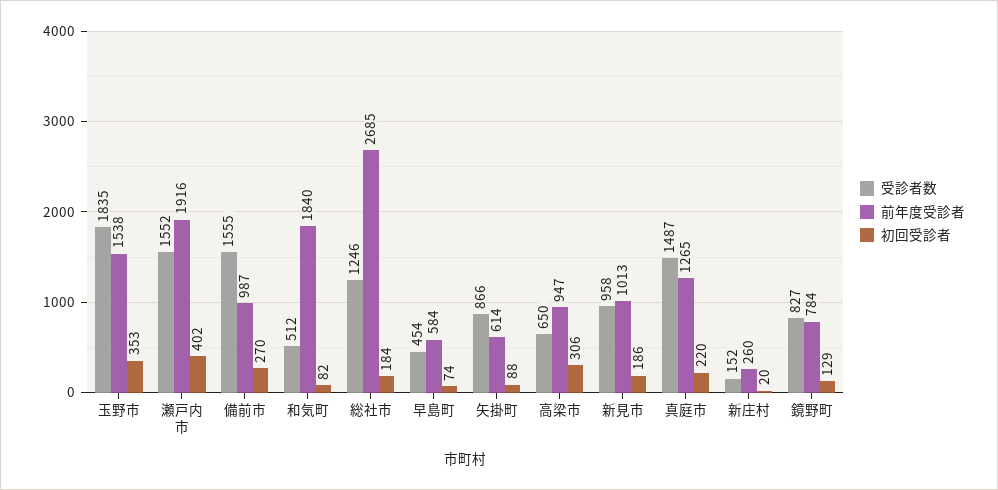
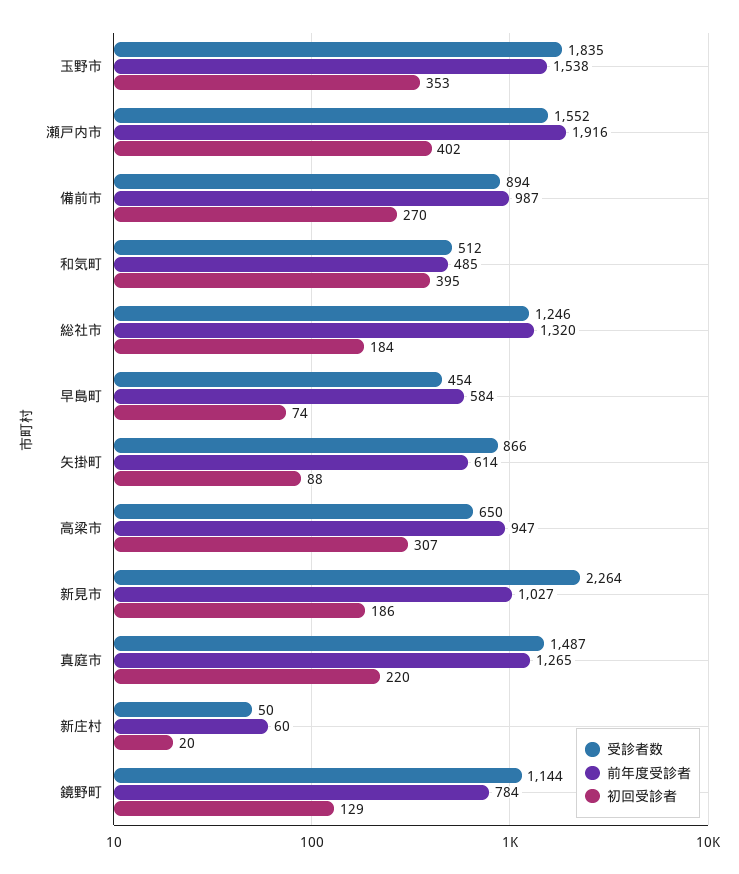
  {
    "受診者数": {
      "玉野市": 1835,
      "瀬戸内市": 1552,
-     "備前市": 1555,
+     "備前市": 894,
      "和気町": 512,
      "総社市": 1246,
      "早島町": 454,
      "矢掛町": 866,
      "高梁市": 650,
-     "新見市": 958,
+     "新見市": 2264,
      "真庭市": 1487,
-     "新庄村": 152,
+     "新庄村": 50,
-     "鏡野町": 827
+     "鏡野町": 1144
    },
    "前年度受診者": {
      "玉野市": 1538,
      "瀬戸内市": 1916,
      "備前市": 987,
-     "和気町": 1840,
+     "和気町": 485,
-     "総社市": 2685,
+     "総社市": 1320,
      "早島町": 584,
      "矢掛町": 614,
      "高梁市": 947,
-     "新見市": 1013,
+     "新見市": 1027,
      "真庭市": 1265,
-     "新庄村": 260,
+     "新庄村": 60,
      "鏡野町": 784
    },
    "初回受診者": {
      "玉野市": 353,
      "瀬戸内市": 402,
      "備前市": 270,
-     "和気町": 82,
+     "和気町": 395,
      "総社市": 184,
      "早島町": 74,
      "矢掛町": 88,
-     "高梁市": 306,
+     "高梁市": 307,
      "新見市": 186,
      "真庭市": 220,
      "新庄村": 20,
      "鏡野町": 129
    }
  }

